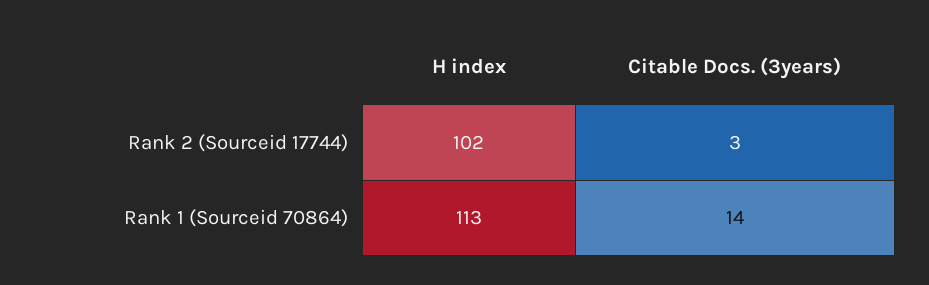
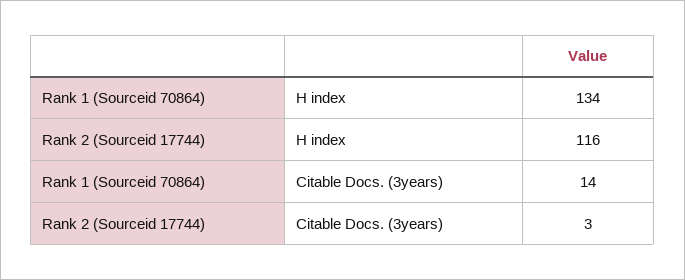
  {
    "H index": {
-     "Rank 2 (Sourceid 17744)": 102,
+     "Rank 2 (Sourceid 17744)": 116,
-     "Rank 1 (Sourceid 70864)": 113
+     "Rank 1 (Sourceid 70864)": 134
    },
    "Citable Docs. (3years)": {
      "Rank 2 (Sourceid 17744)": 3,
      "Rank 1 (Sourceid 70864)": 14
    }
  }

